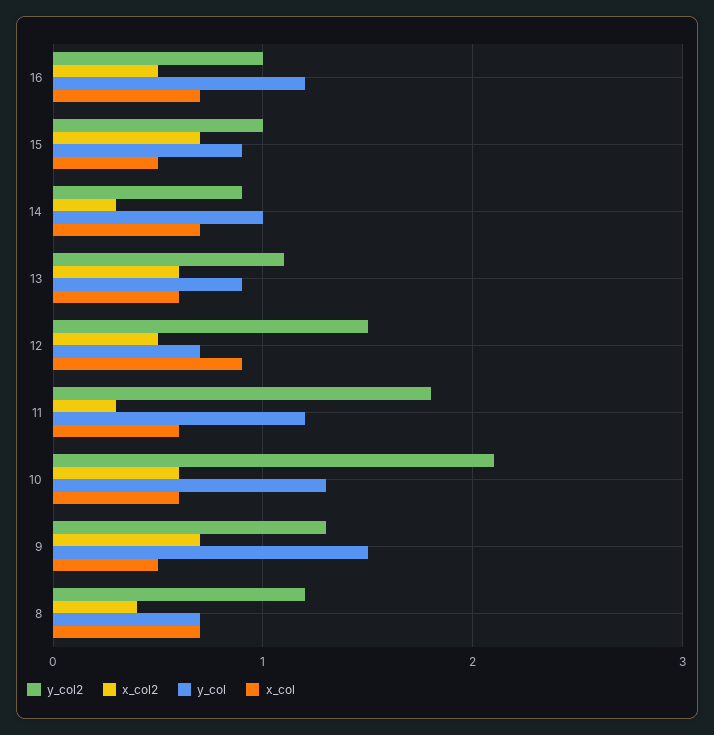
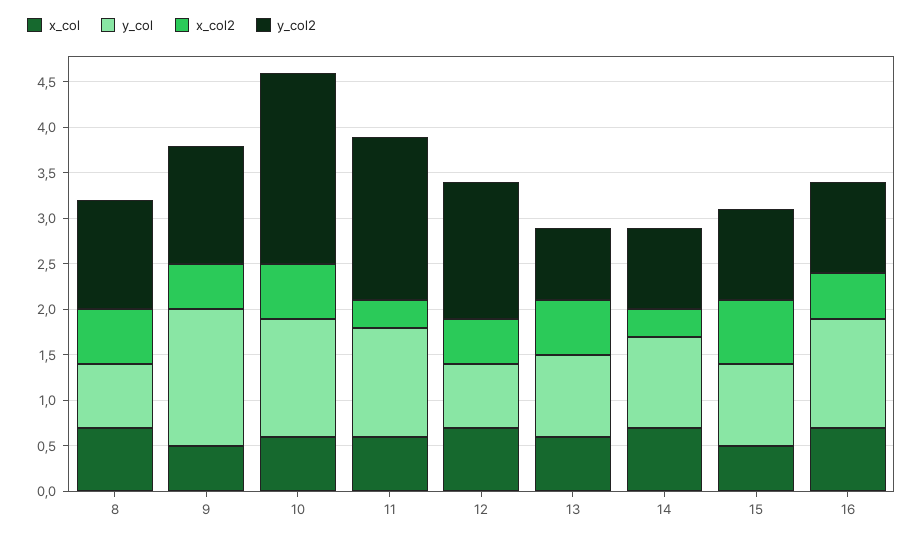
  {
    "y_col2": {
      "16": 1,
      "15": 1,
      "14": 0.9,
-     "13": 1.1,
+     "13": 0.8,
      "12": 1.5,
      "11": 1.8,
      "10": 2.1,
      "9": 1.3,
      "8": 1.2
    },
    "x_col2": {
      "16": 0.5,
      "15": 0.7,
      "14": 0.3,
      "13": 0.6,
      "12": 0.5,
      "11": 0.3,
      "10": 0.6,
-     "9": 0.7,
+     "9": 0.5,
-     "8": 0.4
+     "8": 0.6
    },
    "y_col": {
      "16": 1.2,
      "15": 0.9,
      "14": 1,
      "13": 0.9,
      "12": 0.7,
      "11": 1.2,
      "10": 1.3,
      "9": 1.5,
      "8": 0.7
    },
    "x_col": {
      "16": 0.7,
      "15": 0.5,
      "14": 0.7,
      "13": 0.6,
-     "12": 0.9,
+     "12": 0.7,
      "11": 0.6,
      "10": 0.6,
      "9": 0.5,
      "8": 0.7
    }
  }

